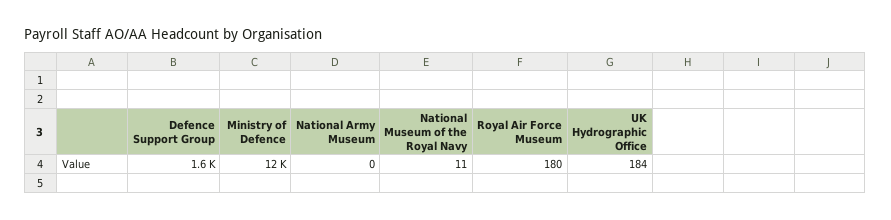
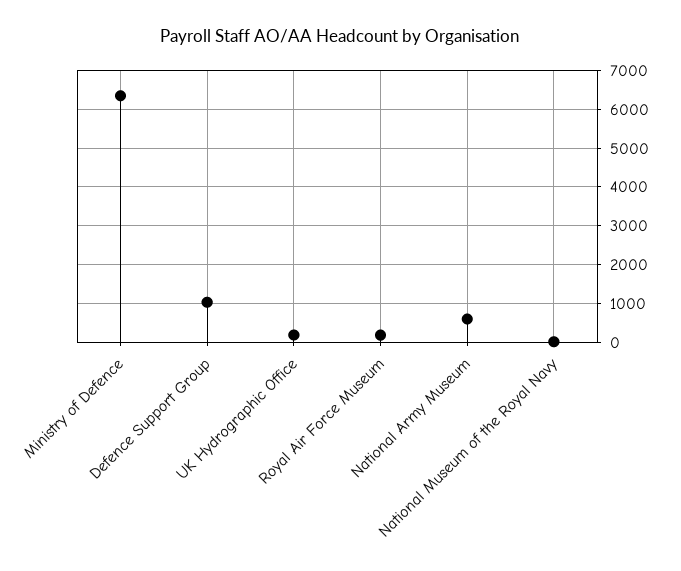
  {
-   "Defence Support Group": 1600,
+   "Defence Support Group": 1000,
-   "Ministry of Defence": 12000,
+   "Ministry of Defence": 6400,
-   "National Army Museum": 0,
+   "National Army Museum": 600,
    "National Museum of the Royal Navy": 11,
    "Royal Air Force Museum": 180,
    "UK Hydrographic Office": 184
  }

